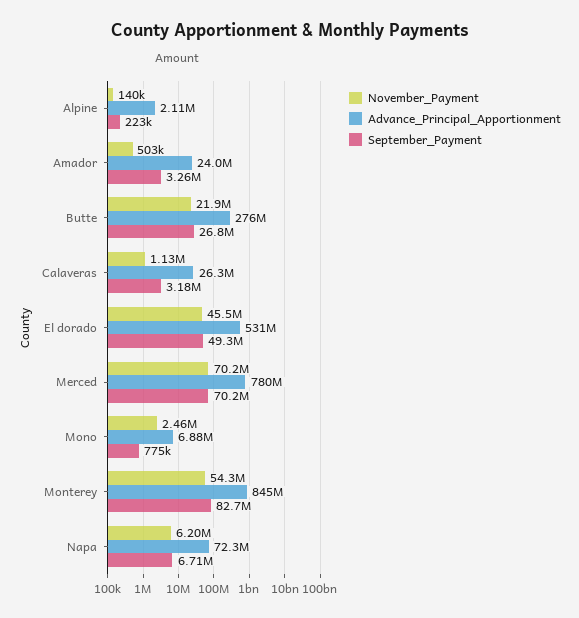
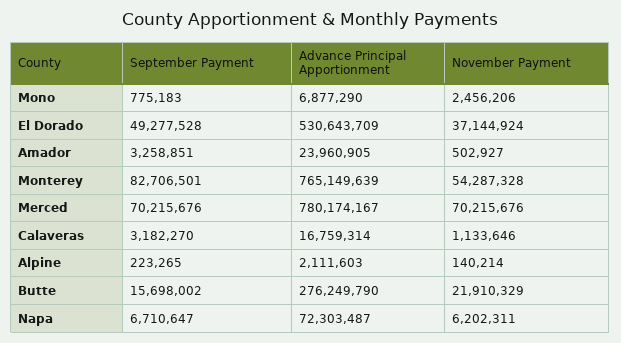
  {
    "November_Payment": {
      "Alpine": 140214,
      "Amador": 502927,
      "Butte": 21910329,
      "Calaveras": 1133646,
-     "El dorado": 45500000,
+     "El dorado": 37144924,
      "Merced": 70215676,
      "Mono": 2456206,
      "Monterey": 54287328,
      "Napa": 6202311
    },
    "Advance_Principal_Apportionment": {
      "Alpine": 2111603,
      "Amador": 23960905,
      "Butte": 276249790,
-     "Calaveras": 26300000,
+     "Calaveras": 16759314,
      "El dorado": 530643709,
      "Merced": 780174167,
      "Mono": 6877290,
-     "Monterey": 845000000,
+     "Monterey": 765149639,
      "Napa": 72303487
    },
    "September_Payment": {
      "Alpine": 223265,
      "Amador": 3258851,
-     "Butte": 26800000,
+     "Butte": 15698002,
      "Calaveras": 3182270,
      "El dorado": 49277528,
      "Merced": 70215676,
      "Mono": 775183,
      "Monterey": 82706501,
      "Napa": 6710647
    }
  }

